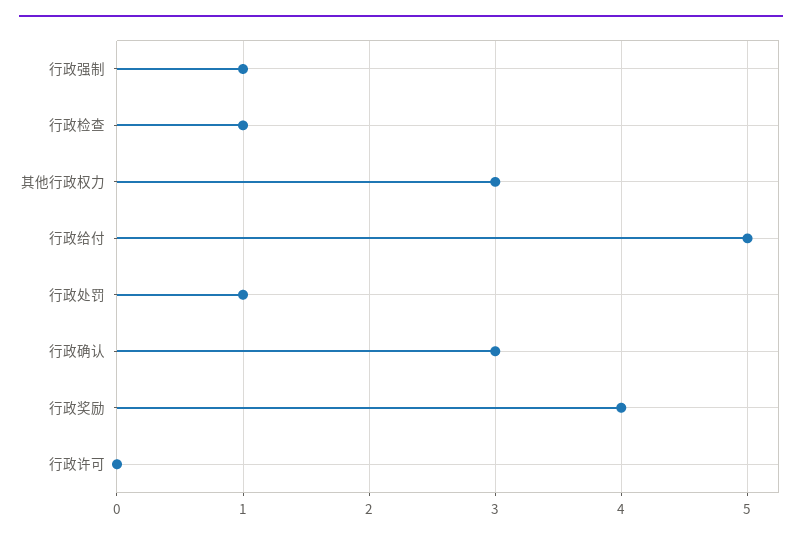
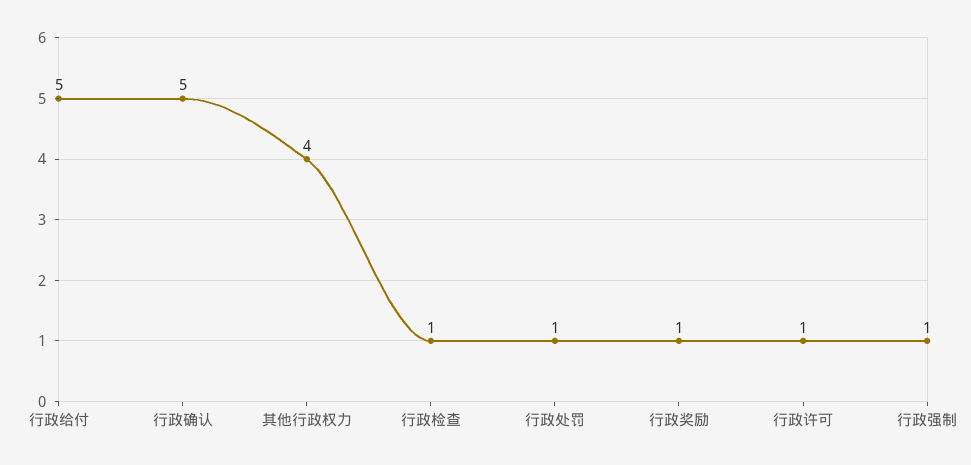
  {
    "行政强制": 1,
    "行政检查": 1,
-   "其他行政权力": 3,
+   "其他行政权力": 4,
    "行政给付": 5,
    "行政处罚": 1,
-   "行政确认": 3,
+   "行政确认": 5,
-   "行政奖励": 4,
+   "行政奖励": 1,
-   "行政许可": 0
+   "行政许可": 1
  }

